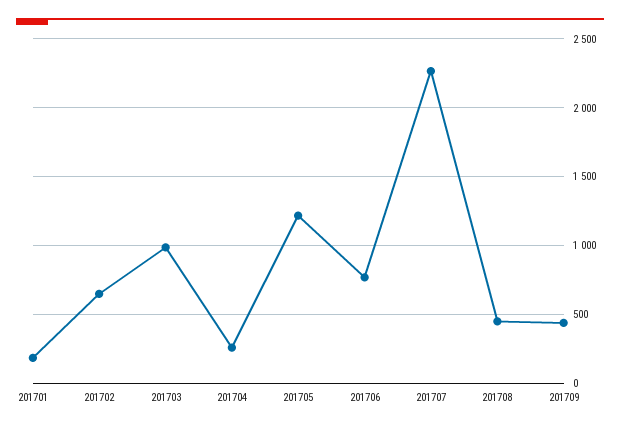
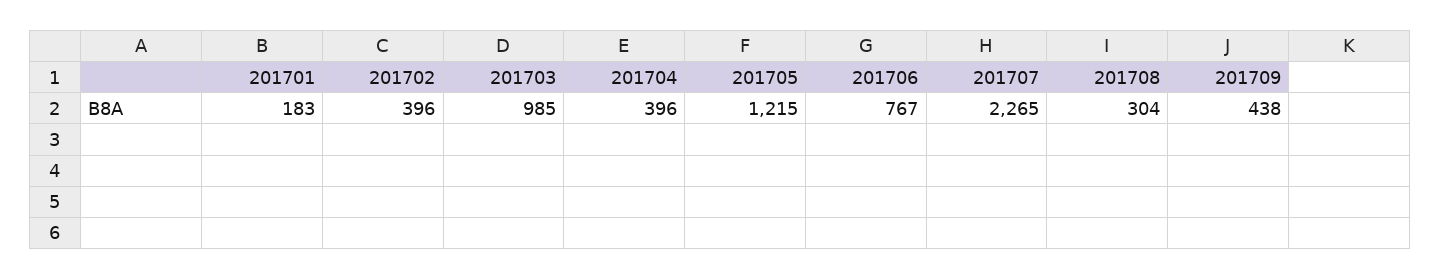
  {
    "201701": 183,
-   "201702": 650,
+   "201702": 396,
    "201703": 985,
-   "201704": 250,
+   "201704": 396,
    "201705": 1215,
    "201706": 767,
    "201707": 2265,
-   "201708": 450,
+   "201708": 304,
    "201709": 438
  }

